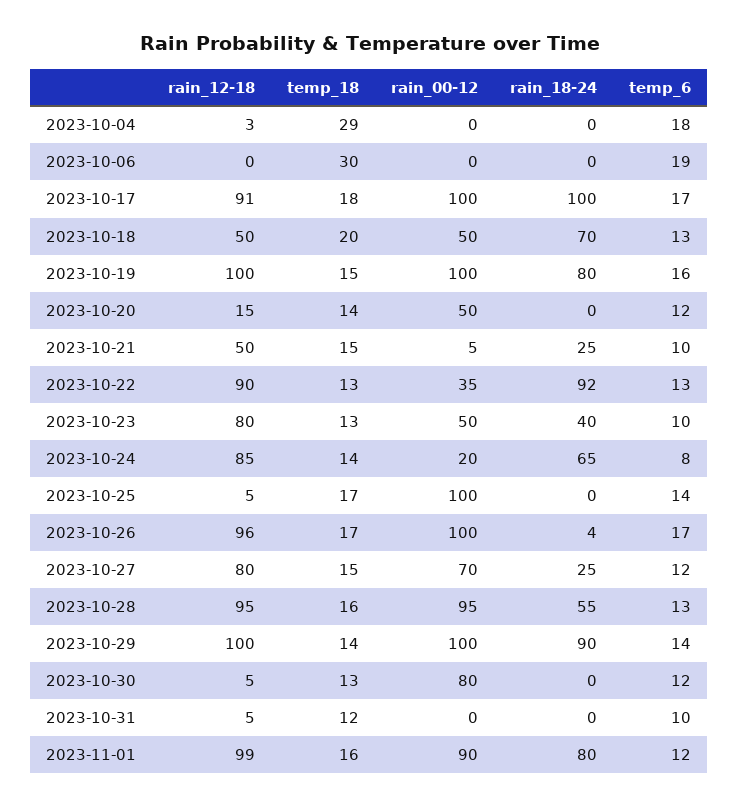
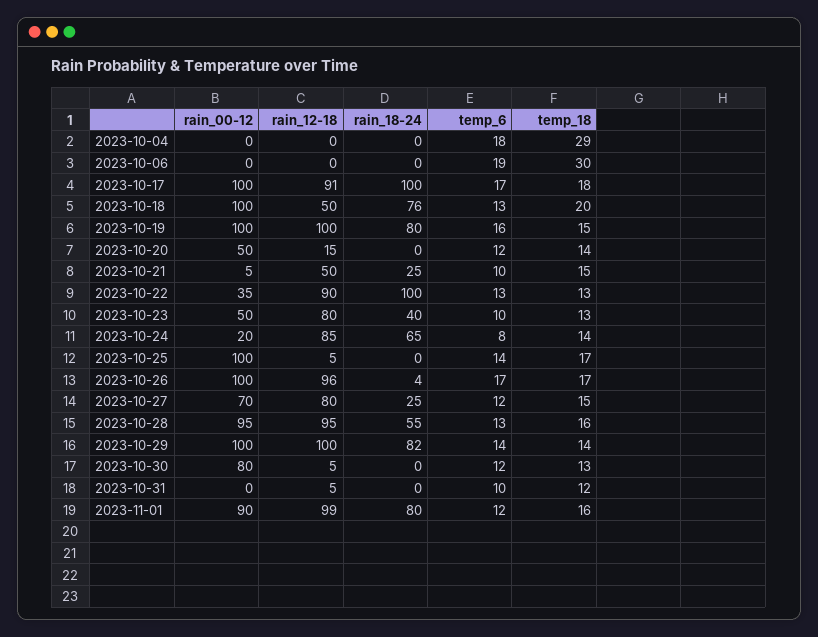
  {
    "rain_12-18": {
-     "2023-10-04": 3,
+     "2023-10-04": 0,
      "2023-10-06": 0,
      "2023-10-17": 91,
      "2023-10-18": 50,
      "2023-10-19": 100,
      "2023-10-20": 15,
      "2023-10-21": 50,
      "2023-10-22": 90,
      "2023-10-23": 80,
      "2023-10-24": 85,
      "2023-10-25": 5,
      "2023-10-26": 96,
      "2023-10-27": 80,
      "2023-10-28": 95,
      "2023-10-29": 100,
      "2023-10-30": 5,
      "2023-10-31": 5,
      "2023-11-01": 99
    },
    "temp_18": {
      "2023-10-04": 29,
      "2023-10-06": 30,
      "2023-10-17": 18,
      "2023-10-18": 20,
      "2023-10-19": 15,
      "2023-10-20": 14,
      "2023-10-21": 15,
      "2023-10-22": 13,
      "2023-10-23": 13,
      "2023-10-24": 14,
      "2023-10-25": 17,
      "2023-10-26": 17,
      "2023-10-27": 15,
      "2023-10-28": 16,
      "2023-10-29": 14,
      "2023-10-30": 13,
      "2023-10-31": 12,
      "2023-11-01": 16
    },
    "rain_00-12": {
      "2023-10-04": 0,
      "2023-10-06": 0,
      "2023-10-17": 100,
-     "2023-10-18": 50,
+     "2023-10-18": 100,
      "2023-10-19": 100,
      "2023-10-20": 50,
      "2023-10-21": 5,
      "2023-10-22": 35,
      "2023-10-23": 50,
      "2023-10-24": 20,
      "2023-10-25": 100,
      "2023-10-26": 100,
      "2023-10-27": 70,
      "2023-10-28": 95,
      "2023-10-29": 100,
      "2023-10-30": 80,
      "2023-10-31": 0,
      "2023-11-01": 90
    },
    "rain_18-24": {
      "2023-10-04": 0,
      "2023-10-06": 0,
      "2023-10-17": 100,
-     "2023-10-18": 70,
+     "2023-10-18": 76,
      "2023-10-19": 80,
      "2023-10-20": 0,
      "2023-10-21": 25,
-     "2023-10-22": 92,
+     "2023-10-22": 100,
      "2023-10-23": 40,
      "2023-10-24": 65,
      "2023-10-25": 0,
      "2023-10-26": 4,
      "2023-10-27": 25,
      "2023-10-28": 55,
-     "2023-10-29": 90,
+     "2023-10-29": 82,
      "2023-10-30": 0,
      "2023-10-31": 0,
      "2023-11-01": 80
    },
    "temp_6": {
      "2023-10-04": 18,
      "2023-10-06": 19,
      "2023-10-17": 17,
      "2023-10-18": 13,
      "2023-10-19": 16,
      "2023-10-20": 12,
      "2023-10-21": 10,
      "2023-10-22": 13,
      "2023-10-23": 10,
      "2023-10-24": 8,
      "2023-10-25": 14,
      "2023-10-26": 17,
      "2023-10-27": 12,
      "2023-10-28": 13,
      "2023-10-29": 14,
      "2023-10-30": 12,
      "2023-10-31": 10,
      "2023-11-01": 12
    }
  }

